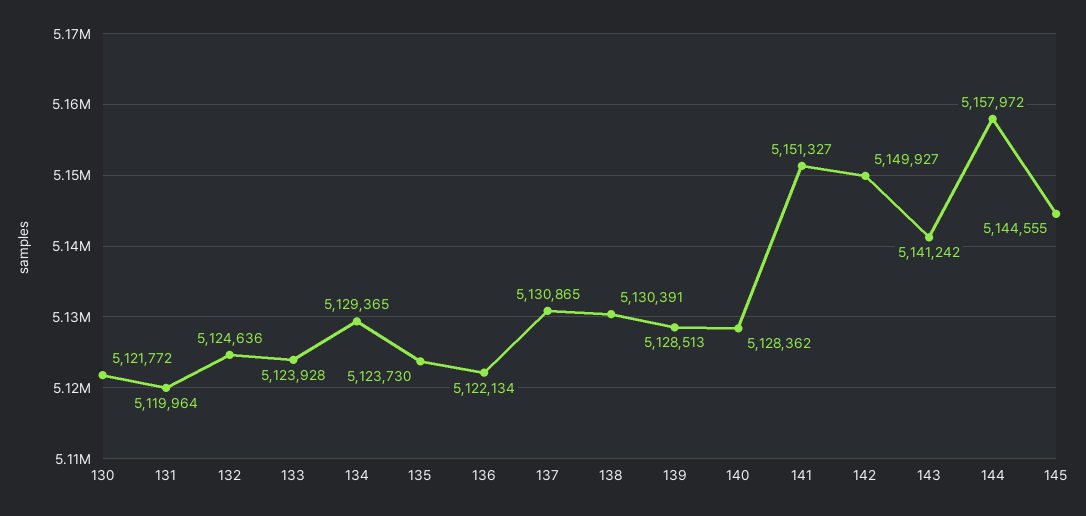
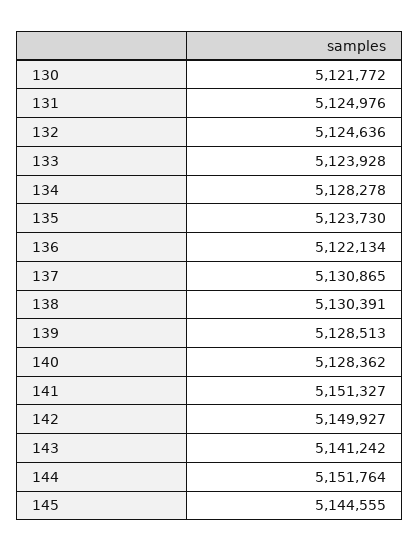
  {
    "130": 5121772,
-   "131": 5119964,
+   "131": 5124976,
    "132": 5124636,
    "133": 5123928,
-   "134": 5129365,
+   "134": 5128278,
    "135": 5123730,
    "136": 5122134,
    "137": 5130865,
    "138": 5130391,
    "139": 5128513,
    "140": 5128362,
    "141": 5151327,
    "142": 5149927,
    "143": 5141242,
-   "144": 5157972,
+   "144": 5151764,
    "145": 5144555
  }

